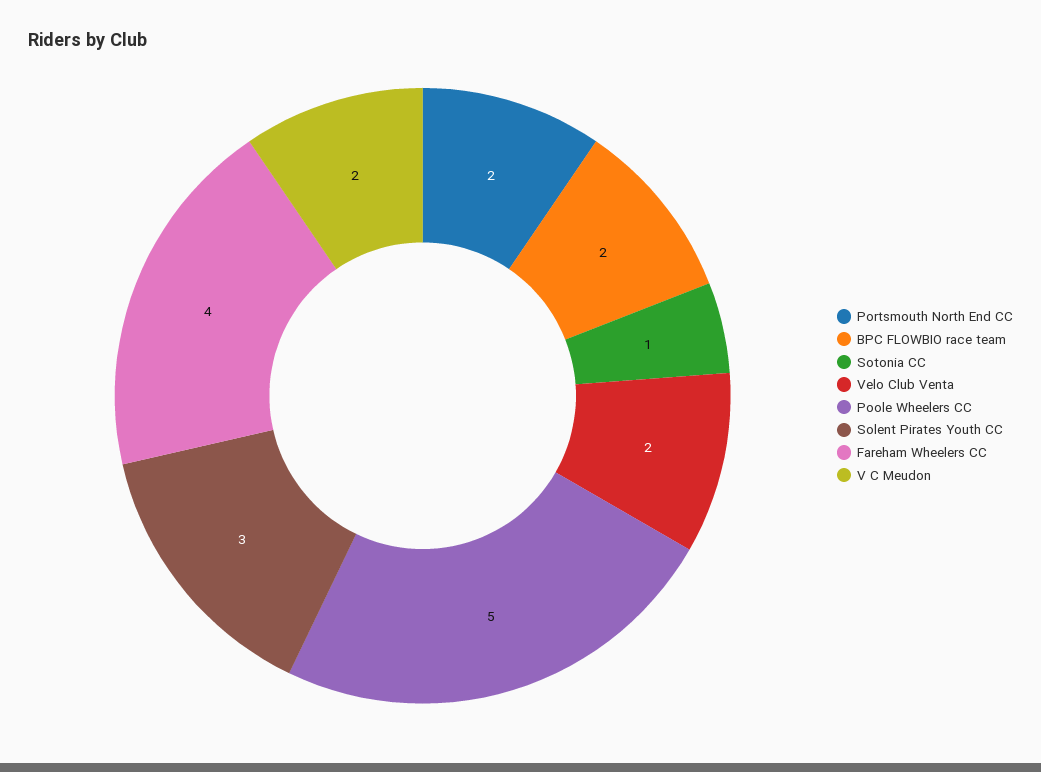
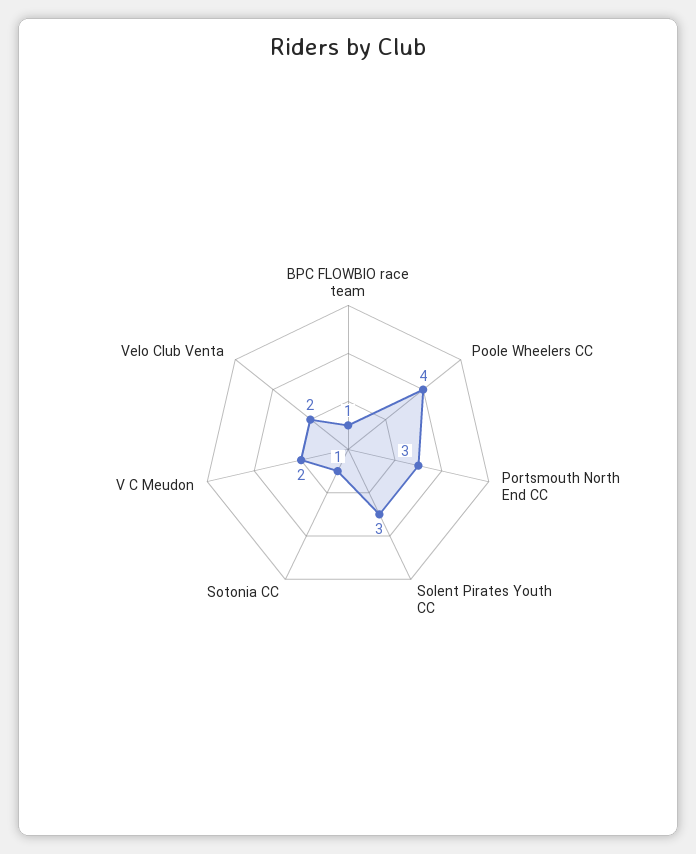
  {
-   "Portsmouth North End CC": 2,
+   "Portsmouth North End CC": 3,
-   "BPC FLOWBIO race team": 2,
+   "BPC FLOWBIO race team": 1,
    "Sotonia CC": 1,
    "Velo Club Venta": 2,
-   "Poole Wheelers CC": 5,
+   "Poole Wheelers CC": 4,
    "Solent Pirates Youth CC": 3,
-   "Fareham Wheelers CC": 4,
    "V C Meudon": 2
  }

